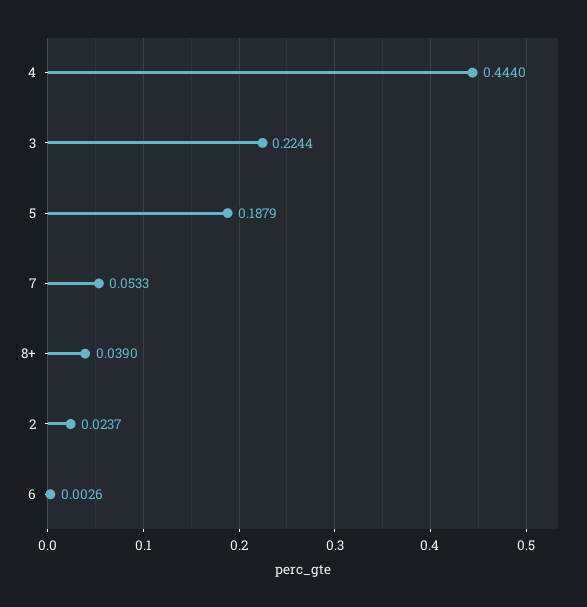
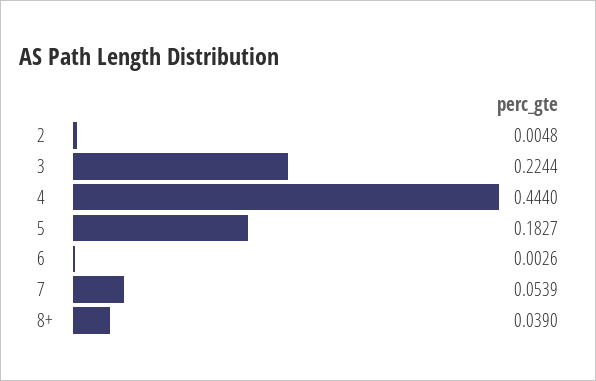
  {
    "4": 0.444,
    "3": 0.2244,
-   "5": 0.1879,
+   "5": 0.1827,
-   "7": 0.0533,
+   "7": 0.0539,
    "8+": 0.039,
-   "2": 0.0237,
+   "2": 0.0048,
    "6": 0.0026
  }

